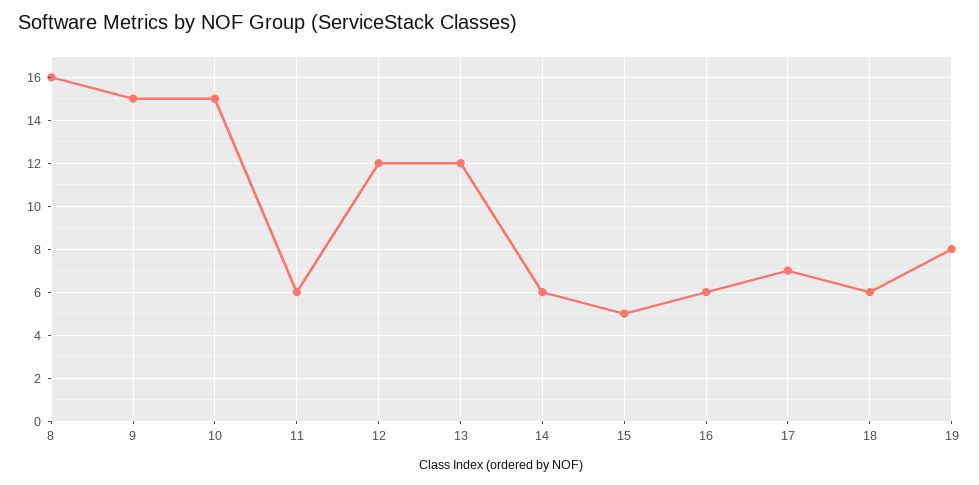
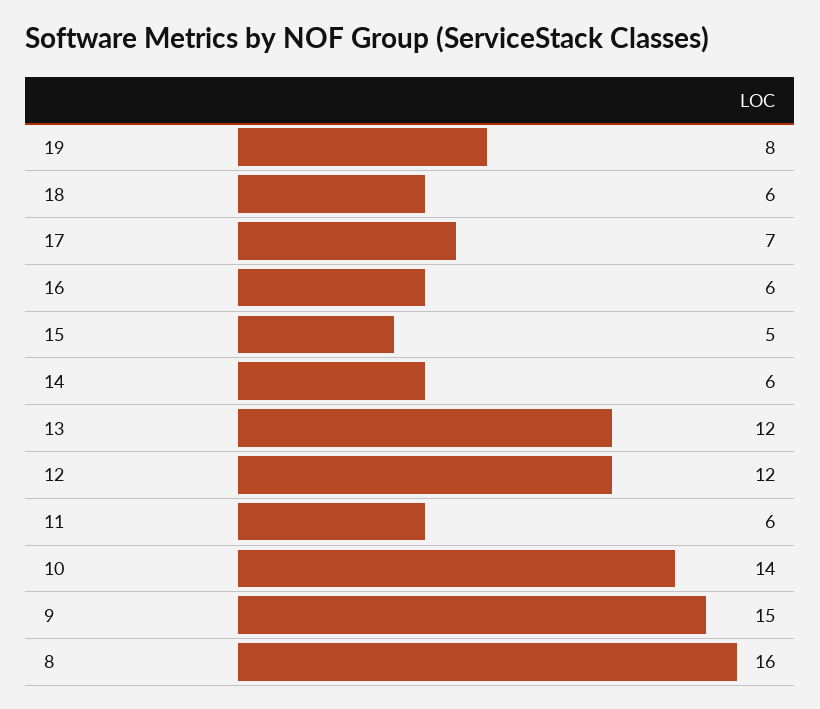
  {
    "8": 16,
    "9": 15,
-   "10": 15,
+   "10": 14,
    "11": 6,
    "12": 12,
    "13": 12,
    "14": 6,
    "15": 5,
    "16": 6,
    "17": 7,
    "18": 6,
    "19": 8
  }

